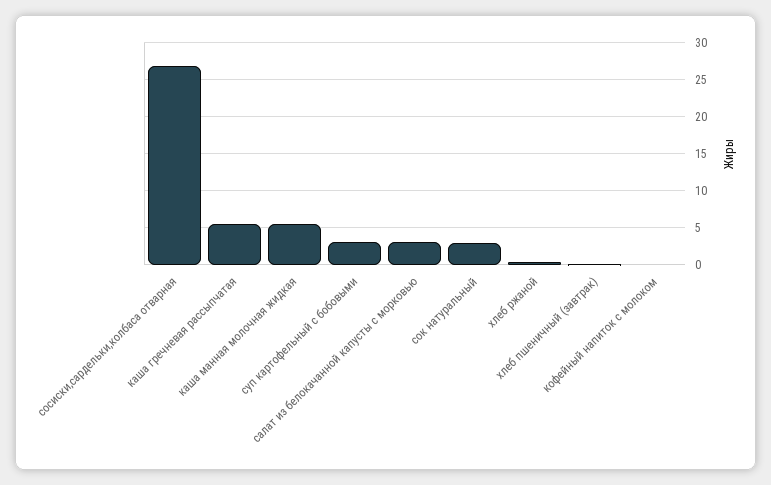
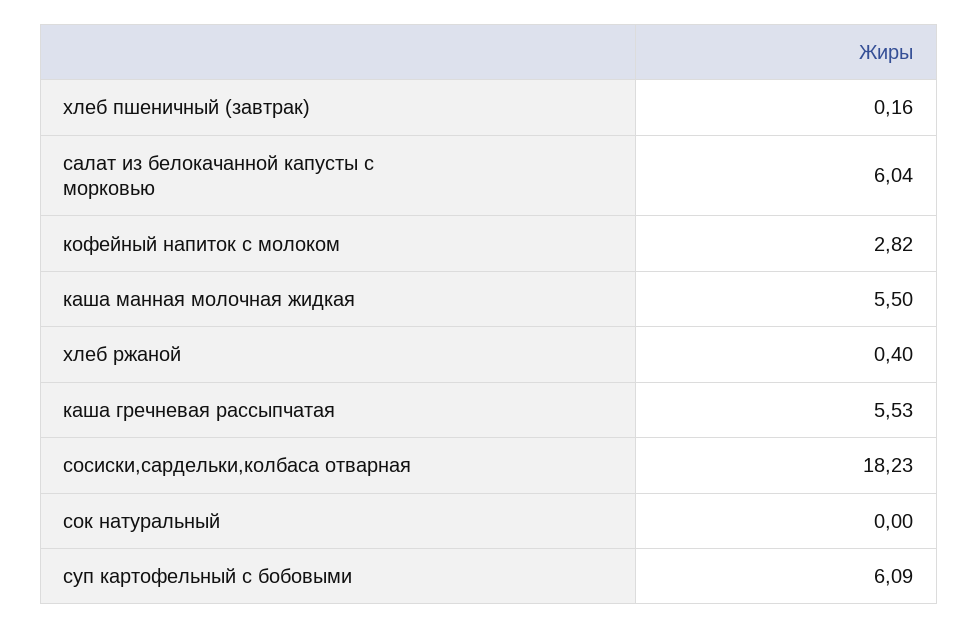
  {
-   "сосиски,сардельки,колбаса отварная": 27,
+   "сосиски,сардельки,колбаса отварная": 18.23,
    "каша гречневая рассыпчатая": 5.53,
    "каша манная молочная жидкая": 5.5,
-   "суп картофельный с бобовыми": 3,
+   "суп картофельный с бобовыми": 6.09,
-   "салат из белокачанной капусты с морковью": 3,
+   "салат из белокачанной капусты с морковью": 6.04,
-   "сок натуральный": 3,
+   "сок натуральный": 0,
    "хлеб ржаной": 0.4,
    "хлеб пшеничный (завтрак)": 0.16,
-   "кофейный напиток с молоком": 0
+   "кофейный напиток с молоком": 2.82
  }

